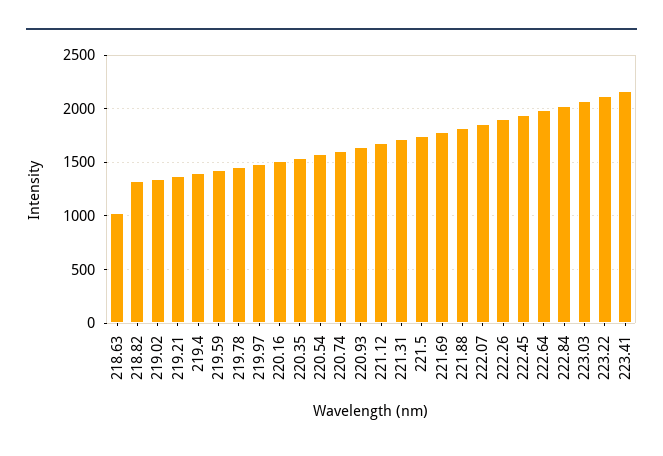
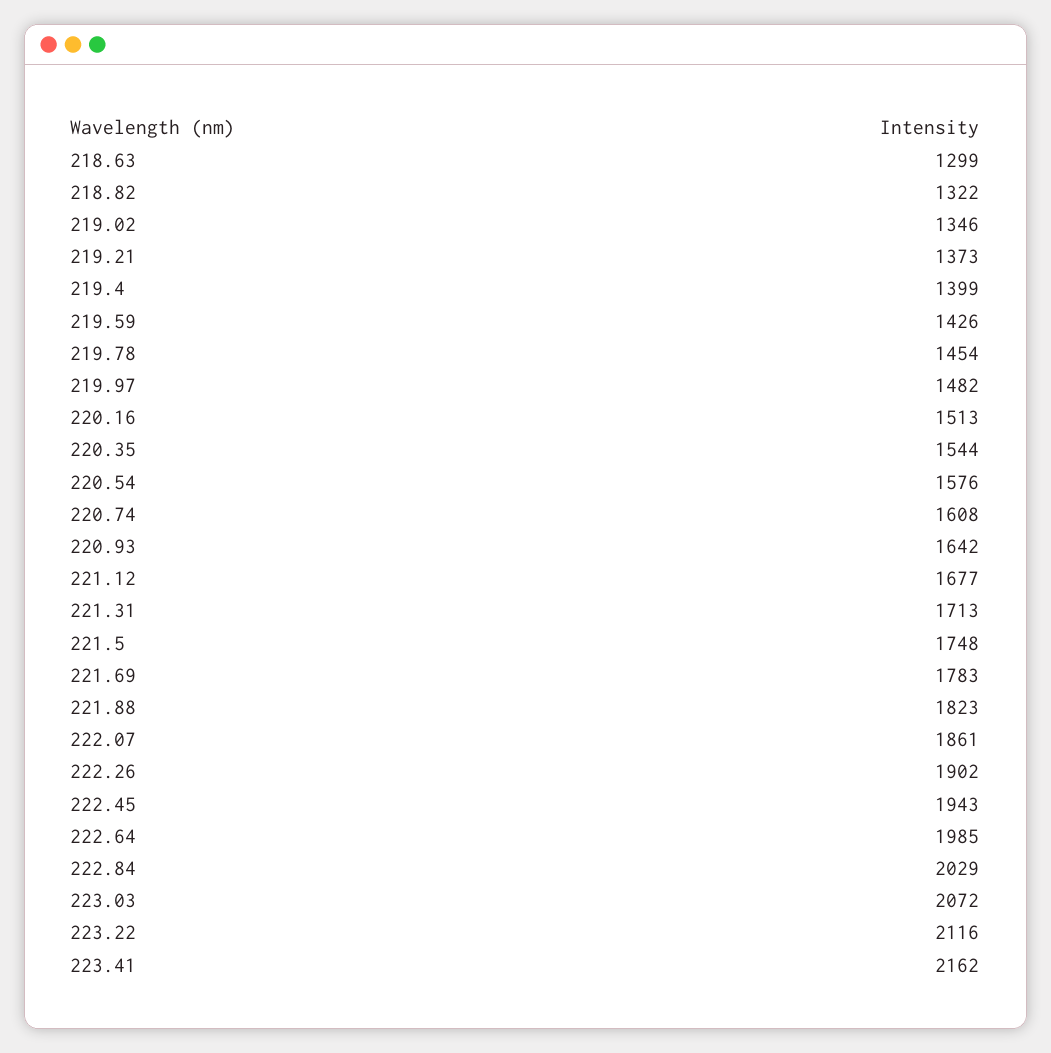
  {
-   "218.63": 1000,
+   "218.63": 1299,
    "218.82": 1322,
    "219.02": 1346,
    "219.21": 1373,
    "219.4": 1399,
    "219.59": 1426,
    "219.78": 1454,
    "219.97": 1482,
    "220.16": 1513,
    "220.35": 1544,
    "220.54": 1576,
    "220.74": 1608,
    "220.93": 1642,
    "221.12": 1677,
    "221.31": 1713,
    "221.5": 1748,
    "221.69": 1783,
    "221.88": 1823,
    "222.07": 1861,
    "222.26": 1902,
    "222.45": 1943,
    "222.64": 1985,
    "222.84": 2029,
    "223.03": 2072,
    "223.22": 2116,
    "223.41": 2162
  }

